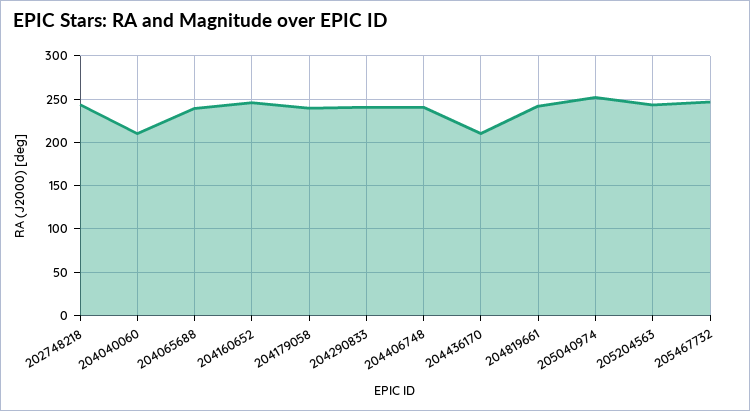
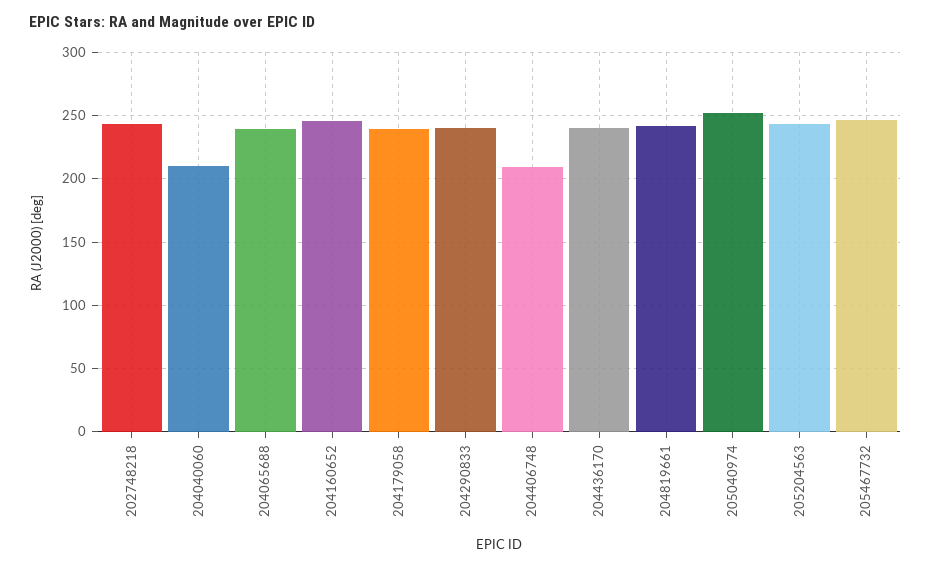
  {
    "202748218": 245,
    "204040060": 210,
    "204065688": 240,
    "204160652": 245,
    "204179058": 240,
    "204290833": 240,
-   "204406748": 240,
+   "204406748": 210,
-   "204436170": 210,
+   "204436170": 240,
    "204819661": 240,
    "205040974": 250,
    "205204563": 245,
    "205467732": 245
  }

